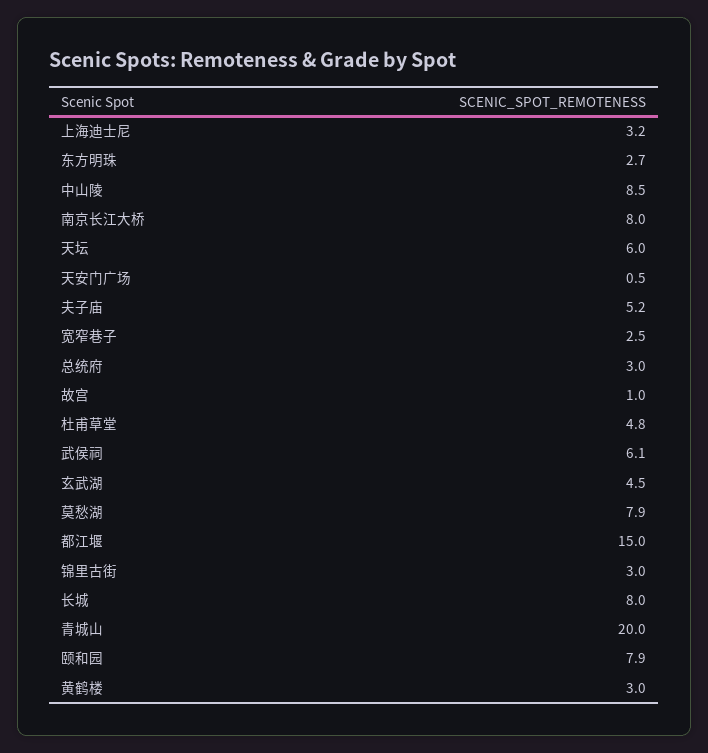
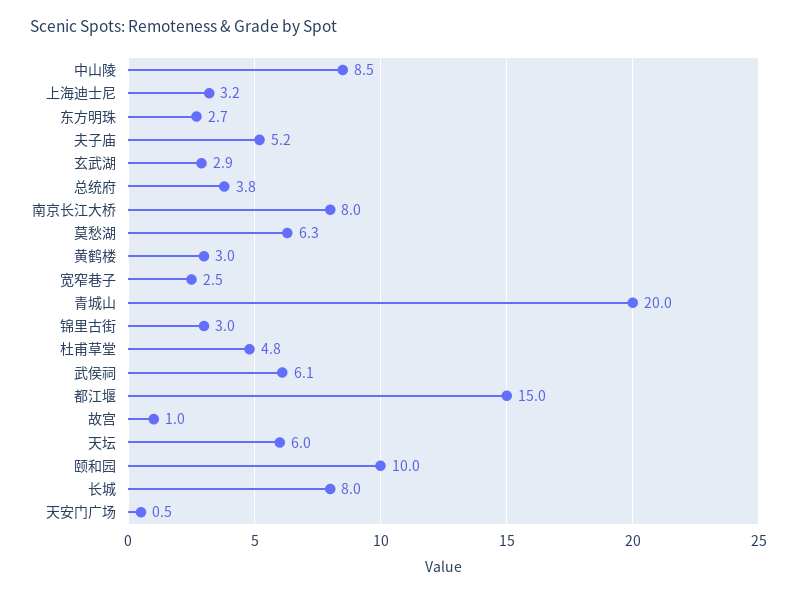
  {
    "上海迪士尼": 3.2,
    "东方明珠": 2.7,
    "中山陵": 8.5,
    "南京长江大桥": 8,
    "天坛": 6,
    "天安门广场": 0.5,
    "夫子庙": 5.2,
    "宽窄巷子": 2.5,
-   "总统府": 3,
+   "总统府": 3.8,
    "故宫": 1,
    "杜甫草堂": 4.8,
    "武侯祠": 6.1,
-   "玄武湖": 4.5,
+   "玄武湖": 2.9,
-   "莫愁湖": 7.9,
+   "莫愁湖": 6.3,
    "都江堰": 15,
    "锦里古街": 3,
    "长城": 8,
    "青城山": 20,
-   "颐和园": 7.9,
+   "颐和园": 10,
    "黄鹤楼": 3
  }

